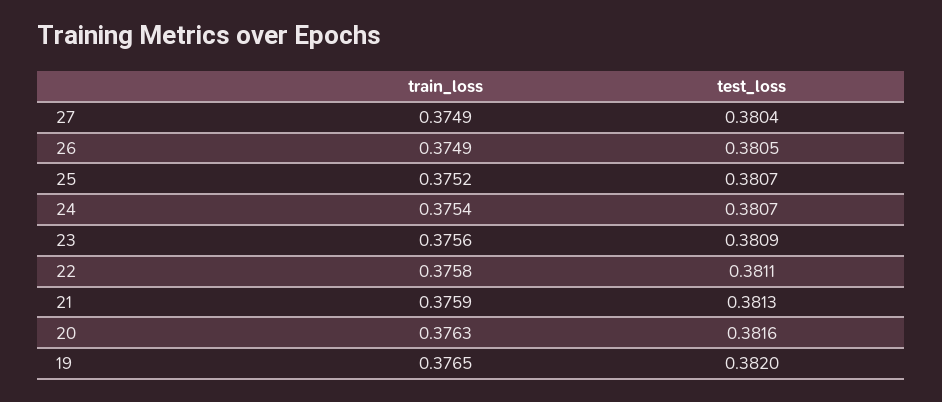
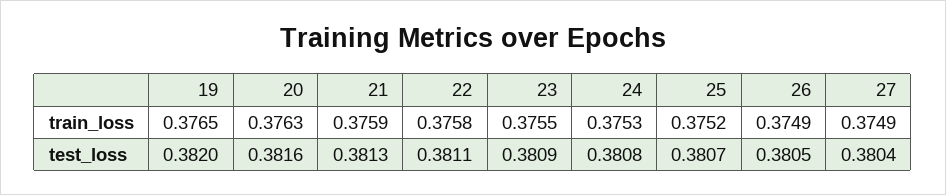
  {
    "train_loss": {
      "27": 0.3749,
      "26": 0.3749,
      "25": 0.3752,
-     "24": 0.3754,
+     "24": 0.3753,
-     "23": 0.3756,
+     "23": 0.3755,
      "22": 0.3758,
      "21": 0.3759,
      "20": 0.3763,
      "19": 0.3765
    },
    "test_loss": {
      "27": 0.3804,
      "26": 0.3805,
      "25": 0.3807,
-     "24": 0.3807,
+     "24": 0.3808,
      "23": 0.3809,
      "22": 0.3811,
      "21": 0.3813,
      "20": 0.3816,
      "19": 0.382
    }
  }

